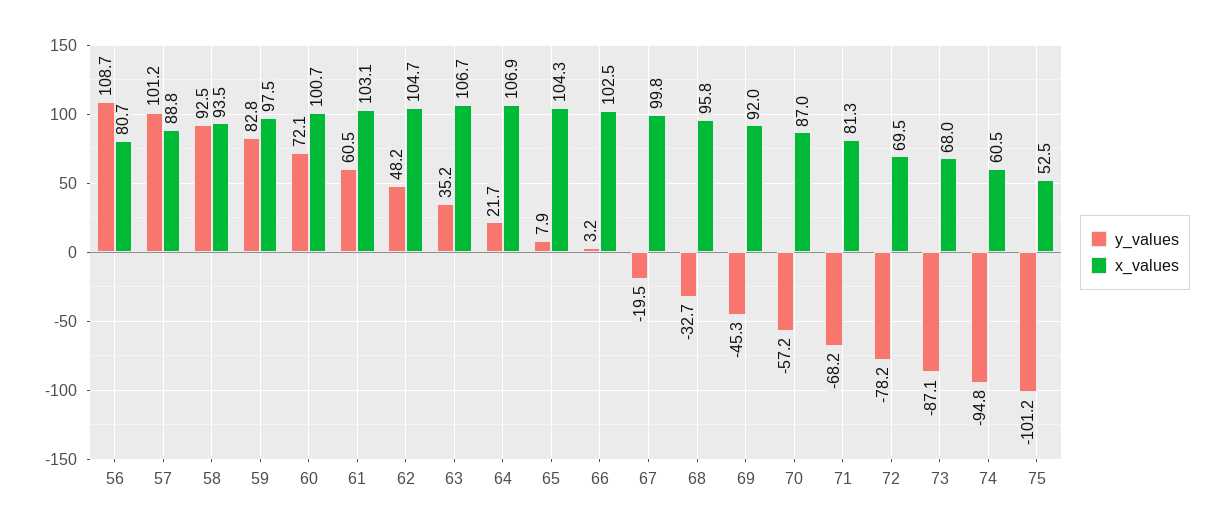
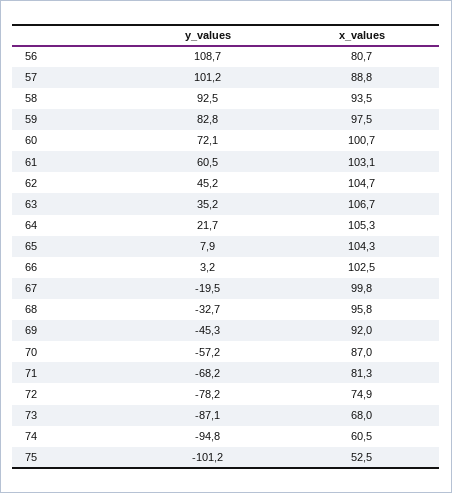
  {
    "y_values": {
      "56": 108.7,
      "57": 101.2,
      "58": 92.5,
      "59": 82.8,
      "60": 72.1,
      "61": 60.5,
-     "62": 48.2,
+     "62": 45.2,
      "63": 35.2,
      "64": 21.7,
      "65": 7.9,
      "66": 3.2,
      "67": -19.5,
      "68": -32.7,
      "69": -45.3,
      "70": -57.2,
      "71": -68.2,
      "72": -78.2,
      "73": -87.1,
      "74": -94.8,
      "75": -101.2
    },
    "x_values": {
      "56": 80.7,
      "57": 88.8,
      "58": 93.5,
      "59": 97.5,
      "60": 100.7,
      "61": 103.1,
      "62": 104.7,
      "63": 106.7,
-     "64": 106.9,
+     "64": 105.3,
      "65": 104.3,
      "66": 102.5,
      "67": 99.8,
      "68": 95.8,
      "69": 92,
      "70": 87,
      "71": 81.3,
-     "72": 69.5,
+     "72": 74.9,
      "73": 68,
      "74": 60.5,
      "75": 52.5
    }
  }

